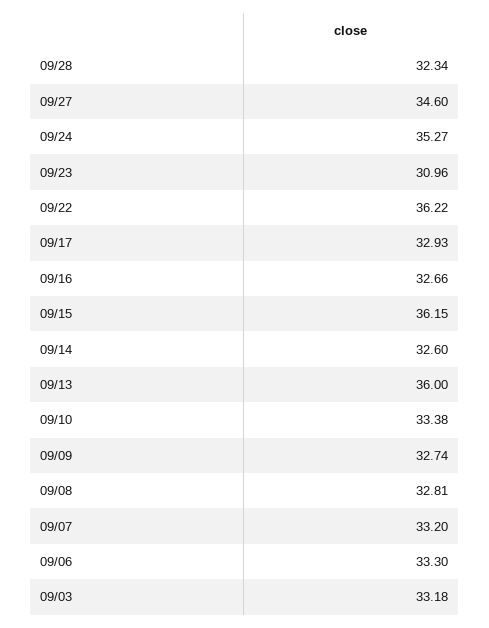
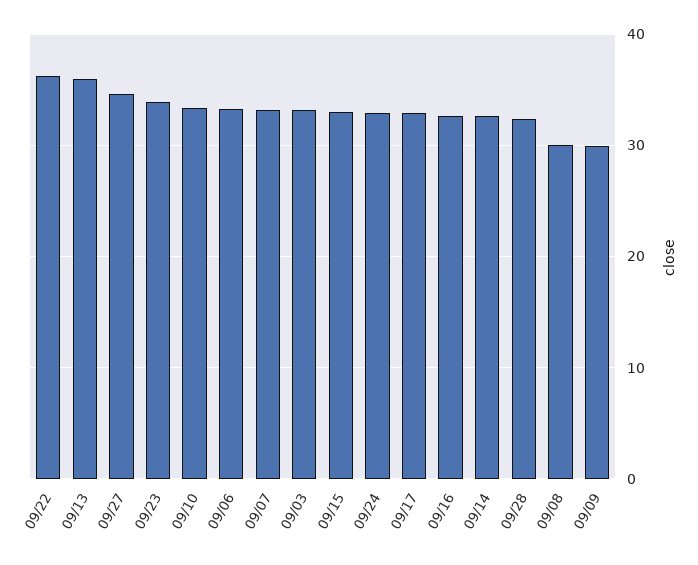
  {
    "09/28": 32.34,
    "09/27": 34.6,
-   "09/24": 35.27,
+   "09/24": 33,
-   "09/23": 30.96,
+   "09/23": 34,
    "09/22": 36.22,
    "09/17": 32.93,
    "09/16": 32.66,
-   "09/15": 36.15,
+   "09/15": 33,
    "09/14": 32.6,
    "09/13": 36,
    "09/10": 33.38,
-   "09/09": 32.74,
+   "09/09": 30,
-   "09/08": 32.81,
+   "09/08": 30,
    "09/07": 33.2,
    "09/06": 33.3,
    "09/03": 33.18
  }

